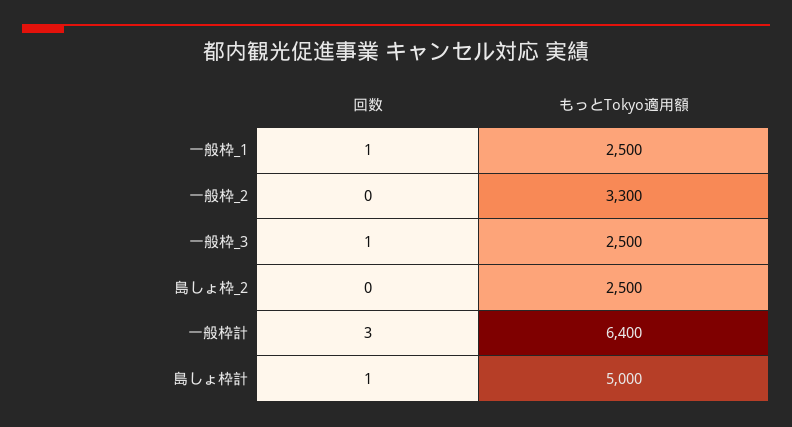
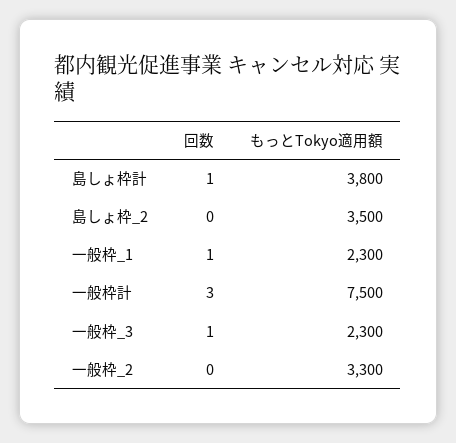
  {
    "回数": {
      "一般枠_1": 1,
      "一般枠_2": 0,
      "一般枠_3": 1,
      "島しょ枠_2": 0,
      "一般枠計": 3,
      "島しょ枠計": 1
    },
    "もっとTokyo適用額": {
-     "一般枠_1": 2500,
+     "一般枠_1": 2300,
      "一般枠_2": 3300,
-     "一般枠_3": 2500,
+     "一般枠_3": 2300,
-     "島しょ枠_2": 2500,
+     "島しょ枠_2": 3500,
-     "一般枠計": 6400,
+     "一般枠計": 7500,
-     "島しょ枠計": 5000
+     "島しょ枠計": 3800
    }
  }

